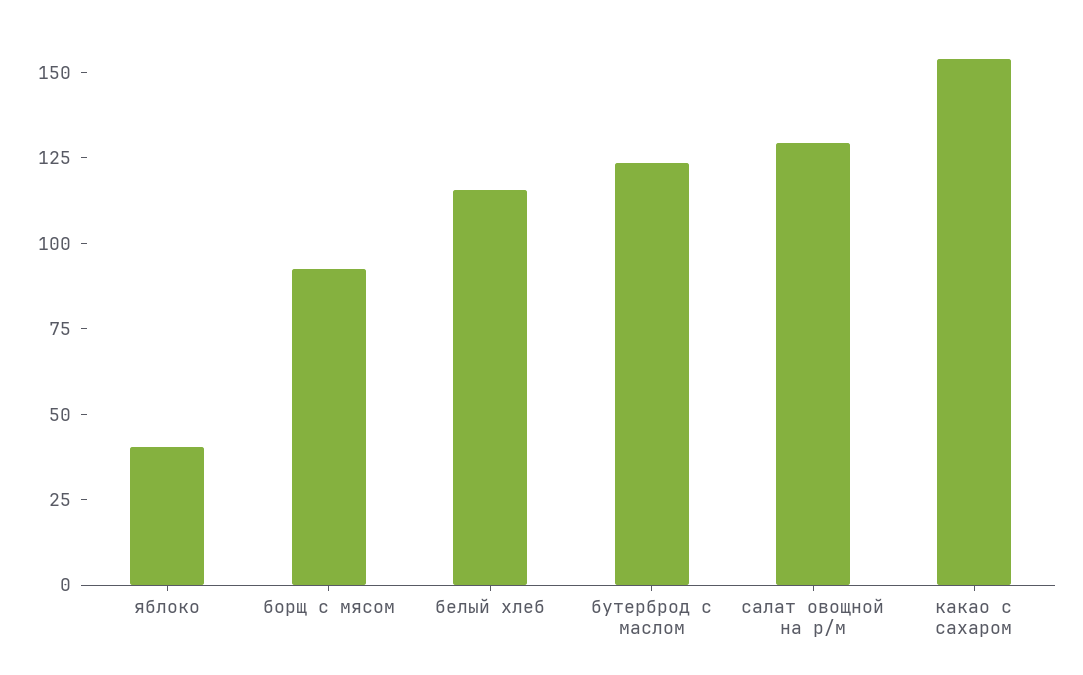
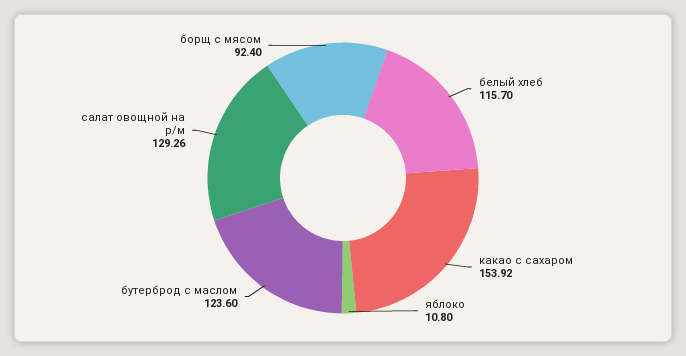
  {
-   "яблоко": 40,
+   "яблоко": 10.8,
    "борщ с мясом": 92.4,
    "белый хлеб": 115.7,
    "бутерброд с маслом": 123.6,
    "салат овощной на р/м": 129.26,
    "какао с сахаром": 153.92
  }

